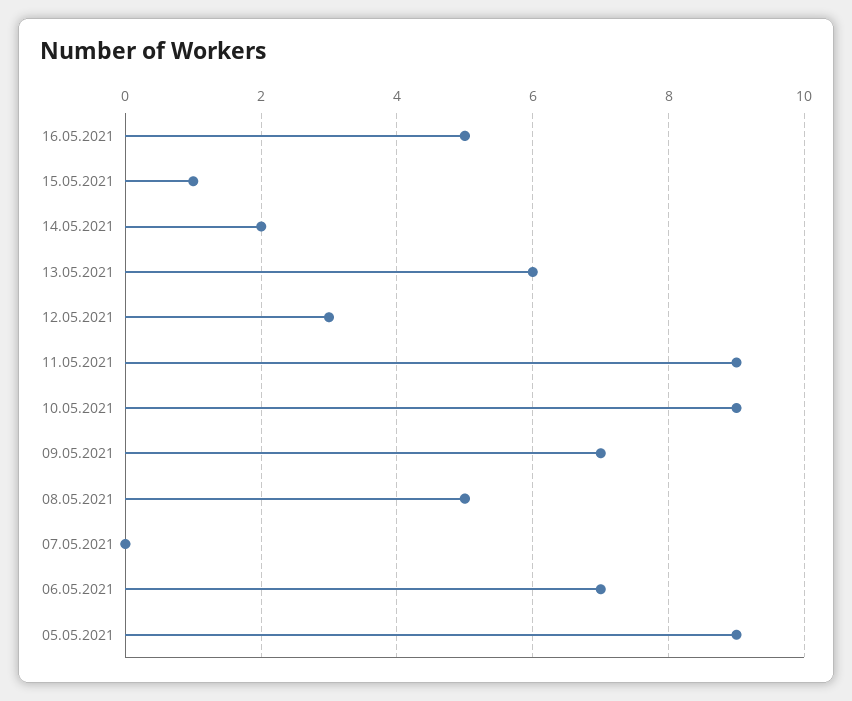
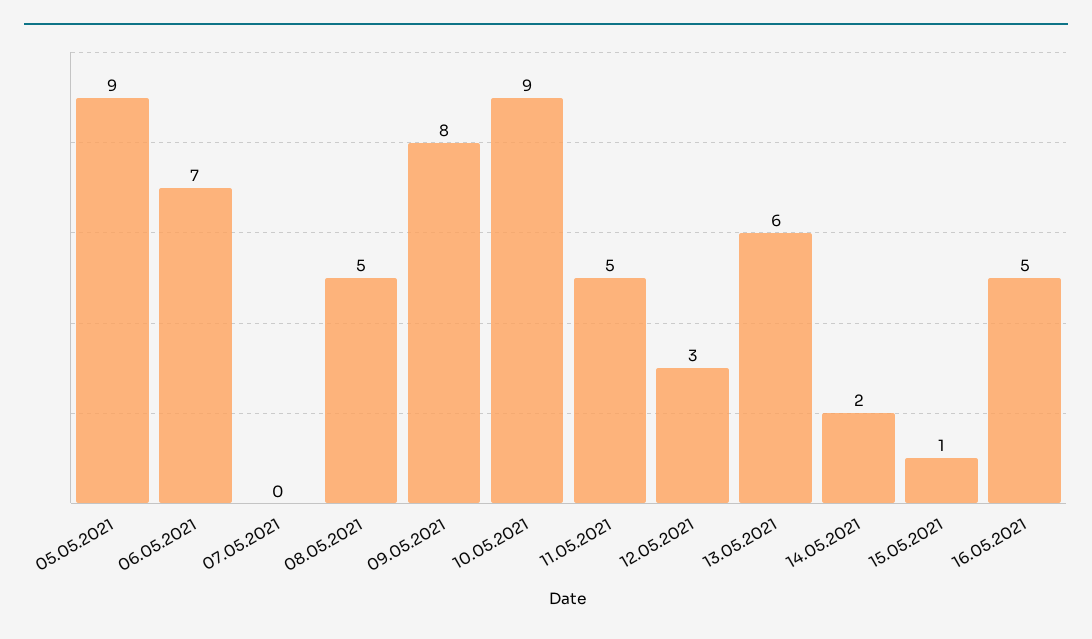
  {
    "16.05.2021": 5,
    "15.05.2021": 1,
    "14.05.2021": 2,
    "13.05.2021": 6,
    "12.05.2021": 3,
-   "11.05.2021": 9,
+   "11.05.2021": 5,
    "10.05.2021": 9,
-   "09.05.2021": 7,
+   "09.05.2021": 8,
    "08.05.2021": 5,
    "07.05.2021": 0,
    "06.05.2021": 7,
    "05.05.2021": 9
  }

